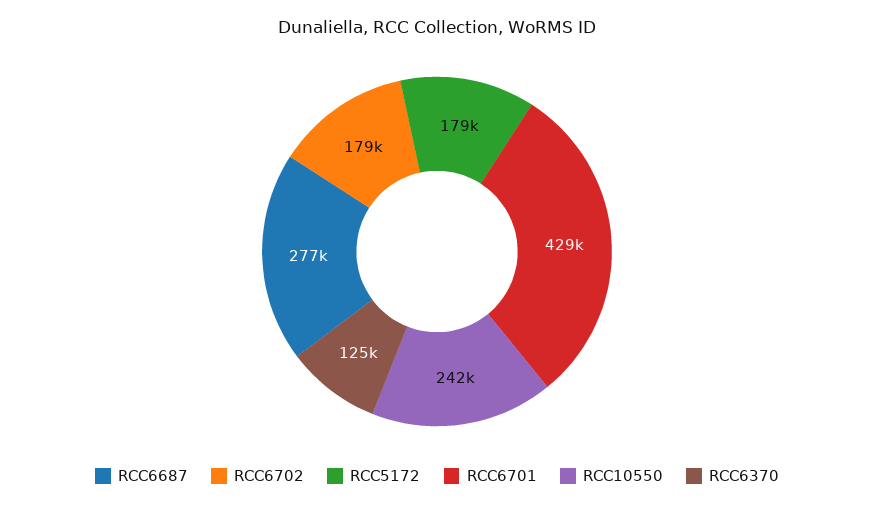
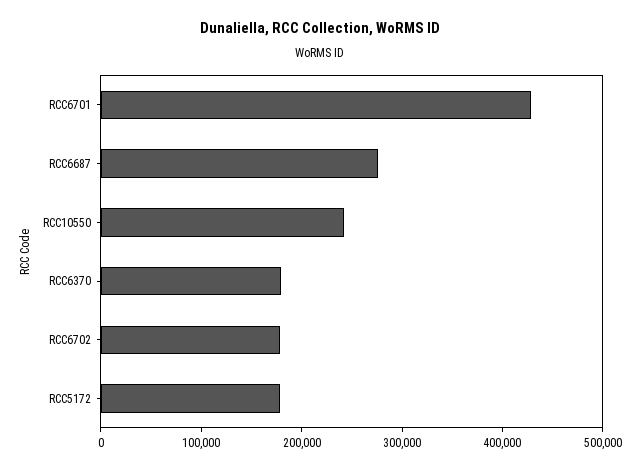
  {
    "RCC6687": 277000,
    "RCC6702": 179000,
    "RCC5172": 179000,
    "RCC6701": 429000,
    "RCC10550": 242000,
-   "RCC6370": 125000
+   "RCC6370": 180000
  }

